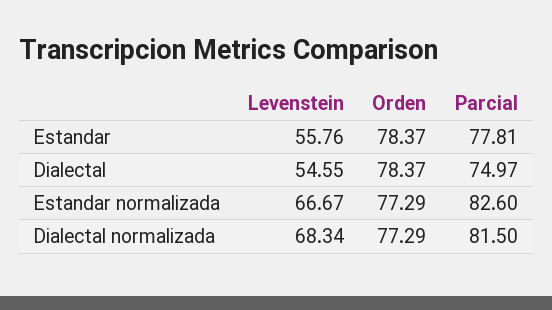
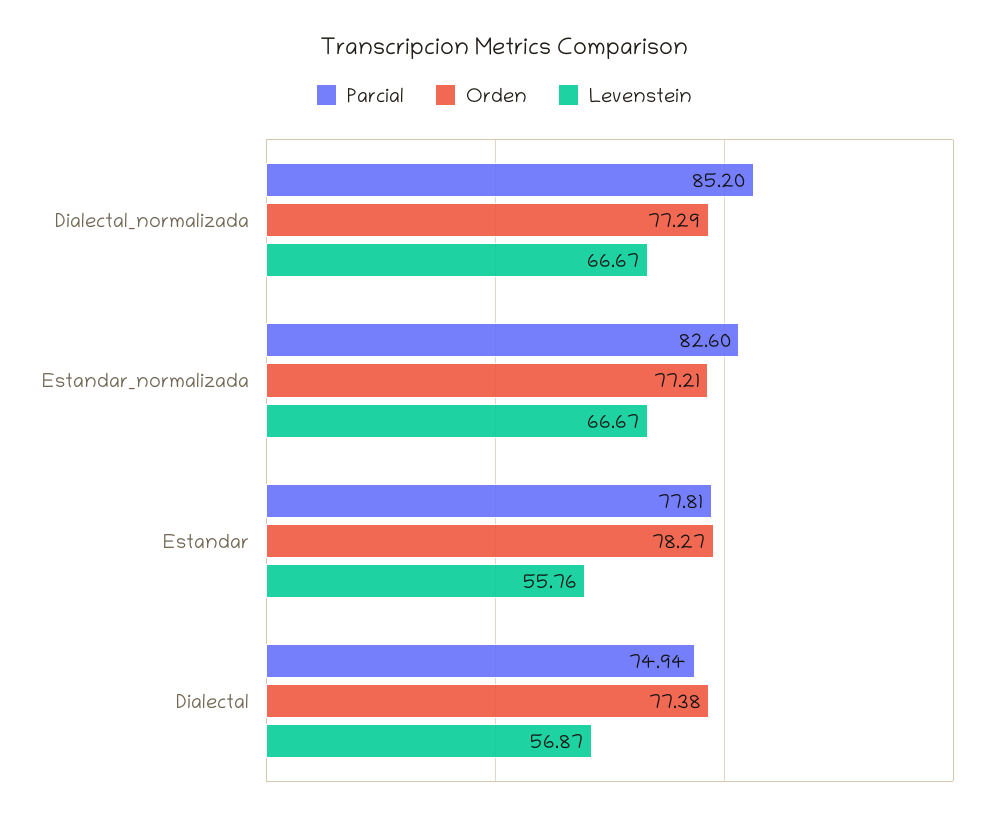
  {
    "Levenstein": {
      "Estandar": 55.76,
-     "Dialectal": 54.55,
+     "Dialectal": 56.87,
      "Estandar normalizada": 66.67,
-     "Dialectal normalizada": 68.34
+     "Dialectal normalizada": 66.67
    },
    "Orden": {
-     "Estandar": 78.37,
+     "Estandar": 78.27,
-     "Dialectal": 78.37,
+     "Dialectal": 77.38,
-     "Estandar normalizada": 77.29,
+     "Estandar normalizada": 77.21,
      "Dialectal normalizada": 77.29
    },
    "Parcial": {
      "Estandar": 77.81,
-     "Dialectal": 74.97,
+     "Dialectal": 74.94,
      "Estandar normalizada": 82.6,
-     "Dialectal normalizada": 81.5
+     "Dialectal normalizada": 85.2
    }
  }

